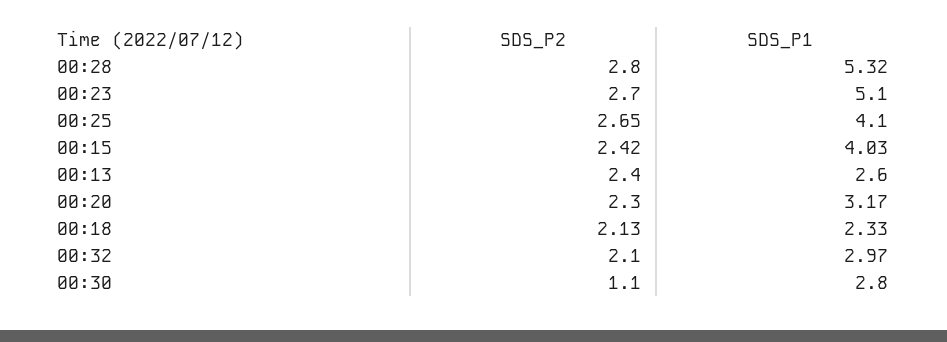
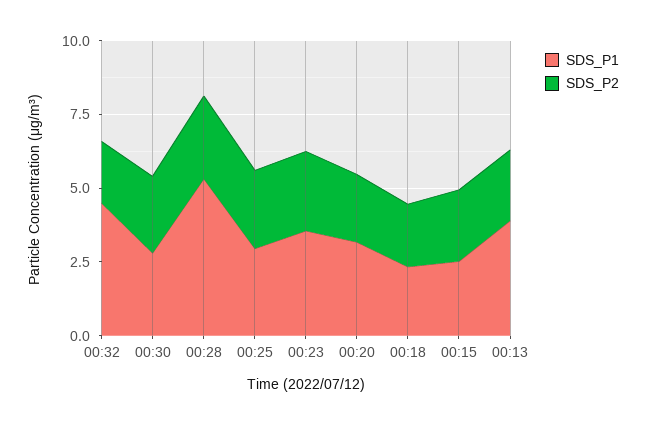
  {
    "SDS_P2": {
      "00:28": 2.8,
      "00:23": 2.7,
      "00:25": 2.65,
      "00:15": 2.42,
      "00:13": 2.4,
      "00:20": 2.3,
      "00:18": 2.13,
      "00:32": 2.1,
-     "00:30": 1.1
+     "00:30": 2.5
    },
    "SDS_P1": {
      "00:28": 5.32,
-     "00:23": 5.1,
+     "00:23": 3.5,
-     "00:25": 4.1,
+     "00:25": 3,
-     "00:15": 4.03,
+     "00:15": 2.5,
-     "00:13": 2.6,
+     "00:13": 4,
      "00:20": 3.17,
      "00:18": 2.33,
-     "00:32": 2.97,
+     "00:32": 4.5,
      "00:30": 2.8
    }
  }

